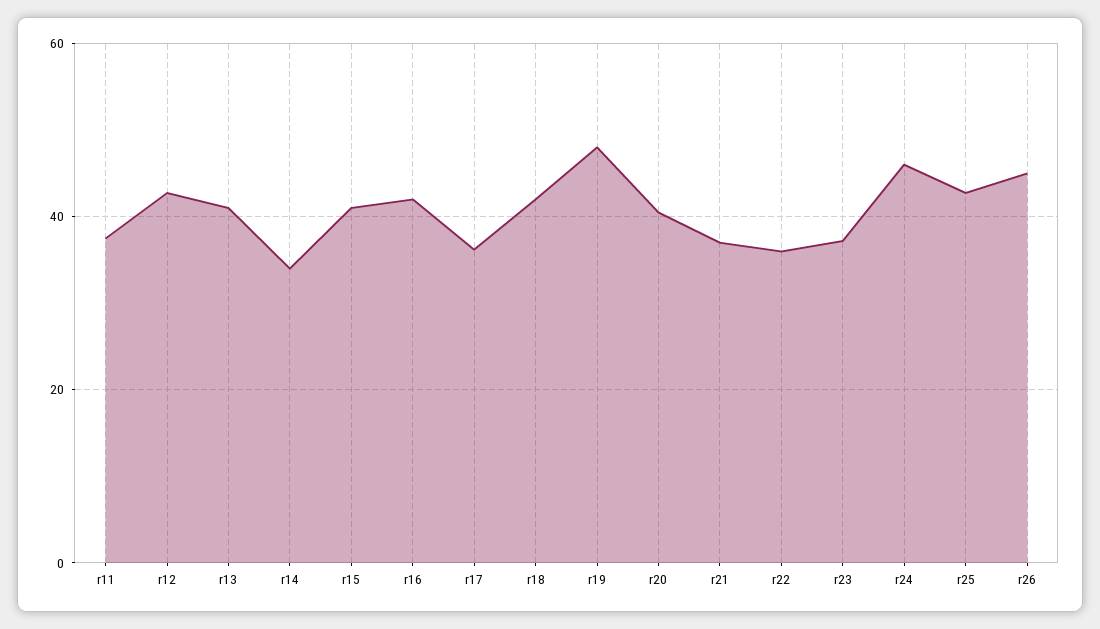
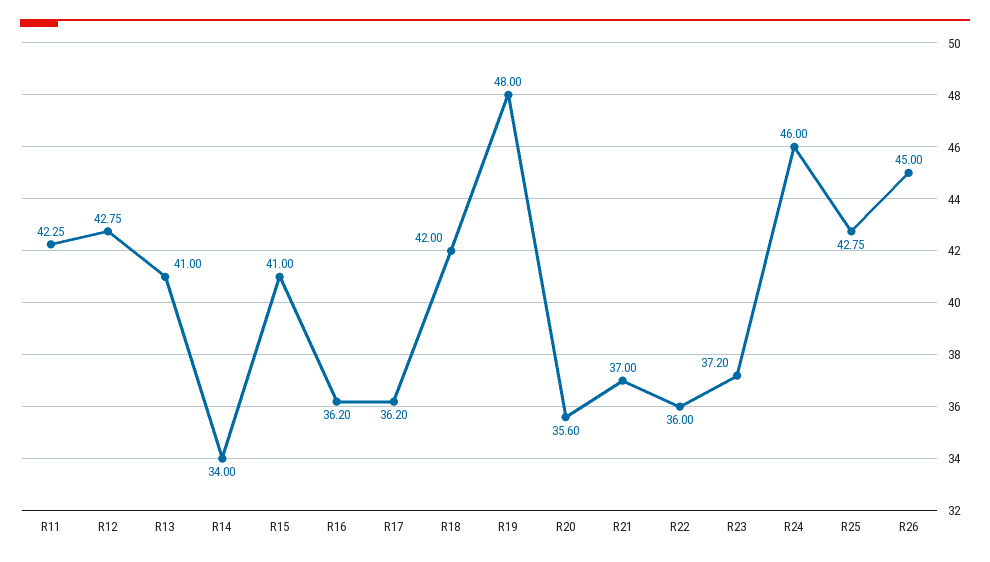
  {
-   "r11": 38,
+   "r11": 42.25,
    "r12": 42.75,
    "r13": 41,
    "r14": 34,
    "r15": 41,
-   "r16": 42,
+   "r16": 36.2,
    "r17": 36.2,
    "r18": 42,
    "r19": 48,
-   "r20": 40,
+   "r20": 35.6,
    "r21": 37,
    "r22": 36,
    "r23": 37.2,
    "r24": 46,
    "r25": 42.75,
    "r26": 45
  }

